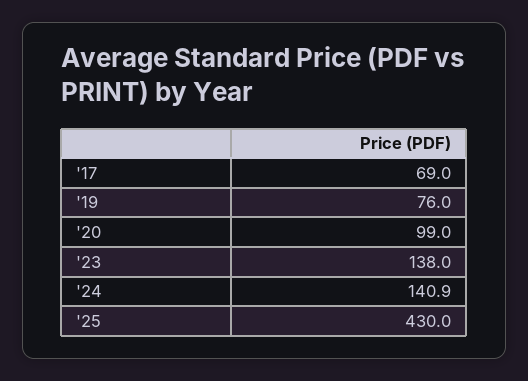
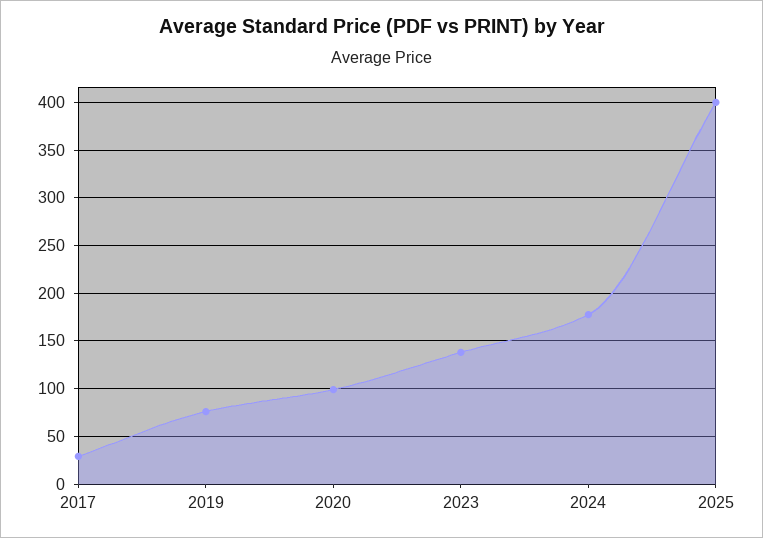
  {
-   "'17": 69,
+   "'17": 30,
    "'19": 76,
    "'20": 99,
    "'23": 138,
-   "'24": 140.9,
+   "'24": 180,
-   "'25": 430
+   "'25": 400
  }

